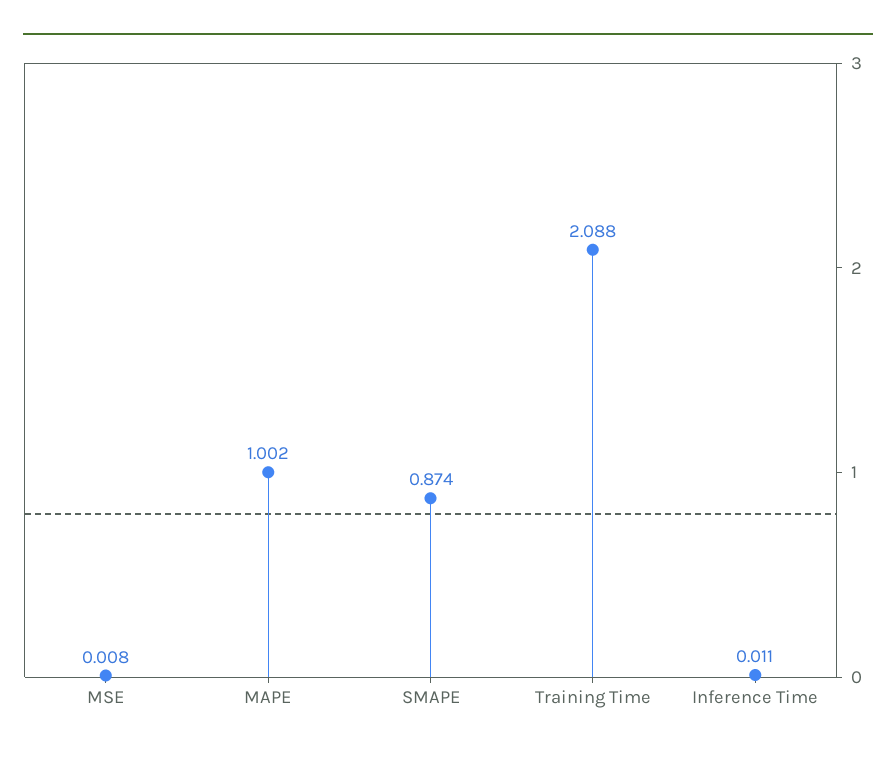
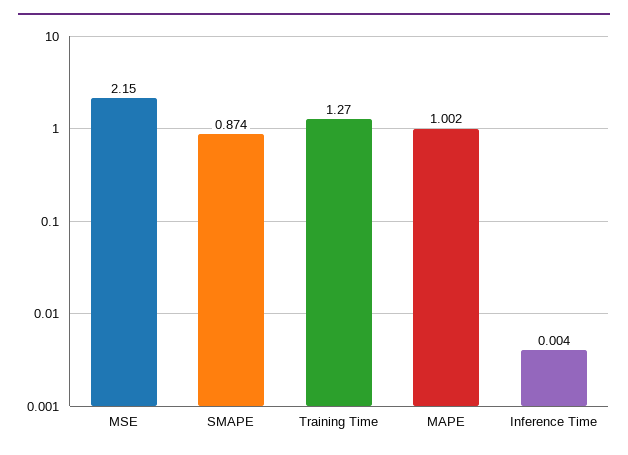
  {
-   "MSE": 0.008,
+   "MSE": 2.15,
    "MAPE": 1.002,
    "SMAPE": 0.874,
-   "Training Time": 2.088,
+   "Training Time": 1.27,
-   "Inference Time": 0.011
+   "Inference Time": 0.004
  }

